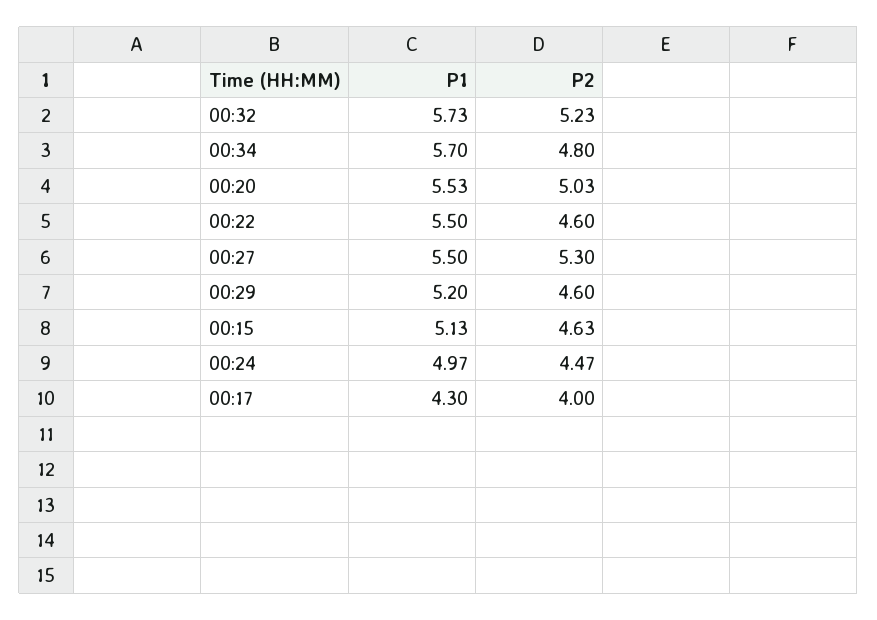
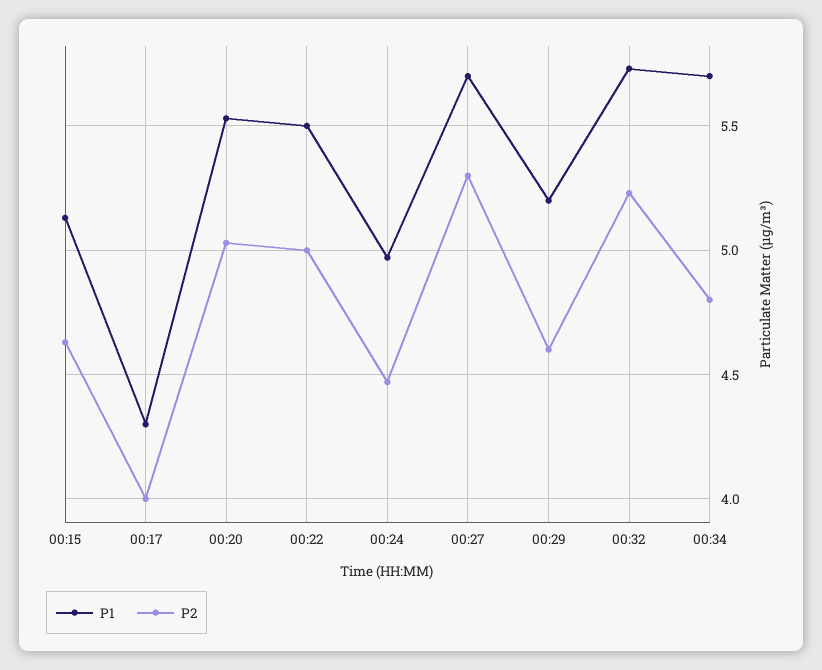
  {
    "P1": {
      "00:32": 5.73,
      "00:34": 5.7,
      "00:20": 5.53,
      "00:22": 5.5,
-     "00:27": 5.5,
+     "00:27": 5.7,
      "00:29": 5.2,
      "00:15": 5.13,
      "00:24": 4.97,
      "00:17": 4.3
    },
    "P2": {
      "00:32": 5.23,
      "00:34": 4.8,
      "00:20": 5.03,
-     "00:22": 4.6,
+     "00:22": 5,
      "00:27": 5.3,
      "00:29": 4.6,
      "00:15": 4.63,
      "00:24": 4.47,
      "00:17": 4
    }
  }

